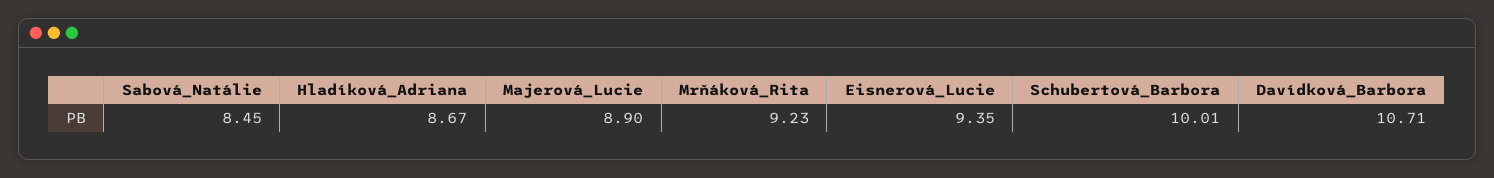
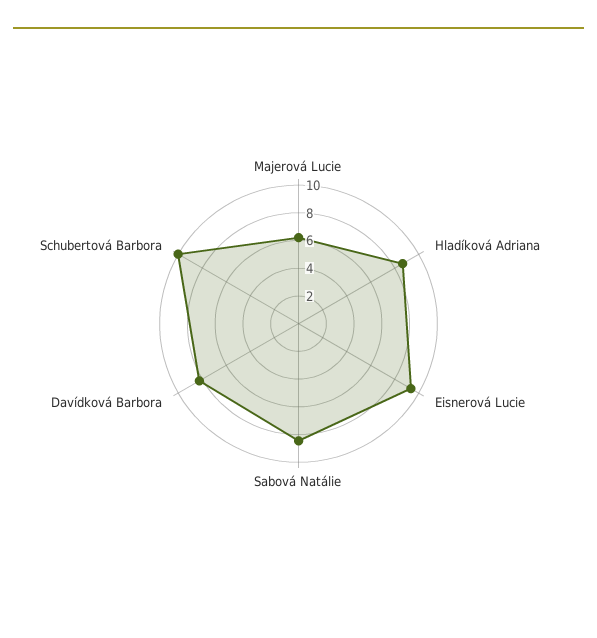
  {
    "Sabová_Natálie": 8.45,
    "Hladíková_Adriana": 8.67,
-   "Majerová_Lucie": 8.9,
+   "Majerová_Lucie": 6,
-   "Mrňáková_Rita": 9.23,
    "Eisnerová_Lucie": 9.35,
    "Schubertová_Barbora": 10.01,
-   "Davídková_Barbora": 10.71
+   "Davídková_Barbora": 8
  }

